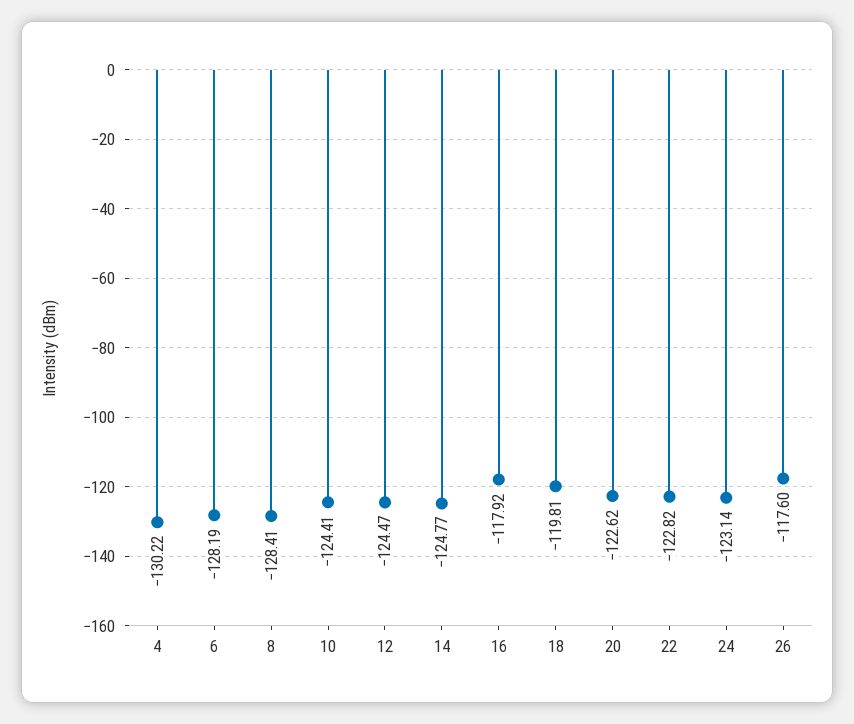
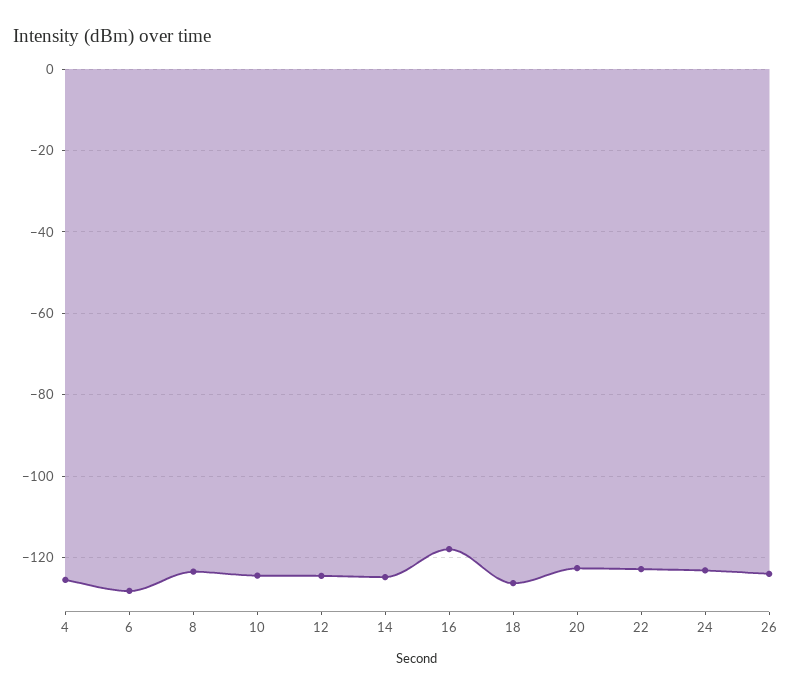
  {
-   "4": -130.22,
+   "4": -126,
    "6": -128.19,
-   "8": -128.41,
+   "8": -124,
    "10": -124.41,
    "12": -124.47,
    "14": -124.77,
    "16": -117.92,
-   "18": -119.81,
+   "18": -126,
    "20": -122.62,
    "22": -122.82,
    "24": -123.14,
-   "26": -117.6
+   "26": -124
  }

